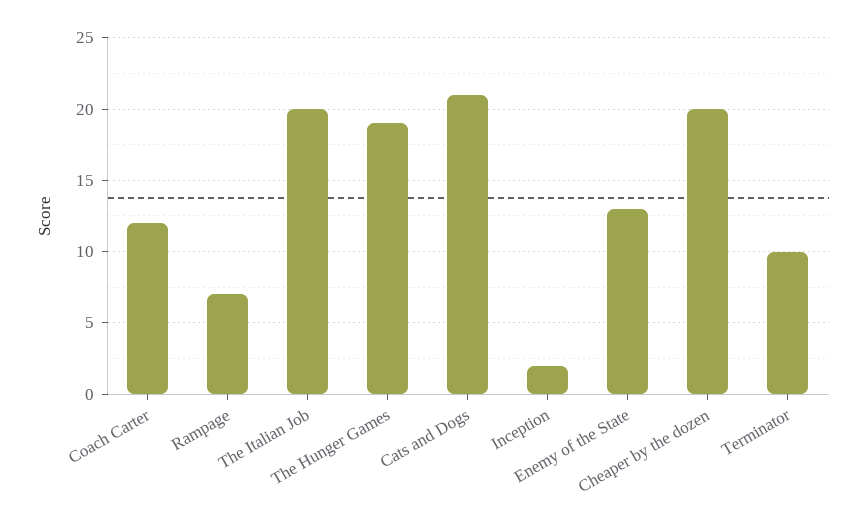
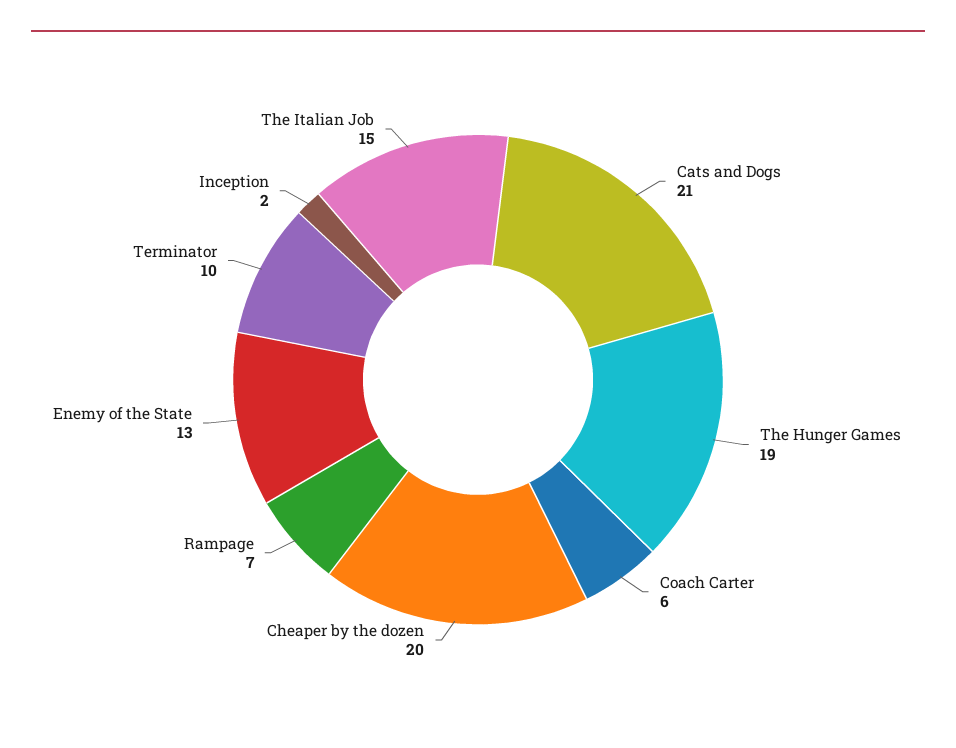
  {
-   "Coach Carter": 12,
+   "Coach Carter": 6,
    "Rampage": 7,
-   "The Italian Job": 20,
+   "The Italian Job": 15,
    "The Hunger Games": 19,
    "Cats and Dogs": 21,
    "Inception": 2,
    "Enemy of the State": 13,
    "Cheaper by the dozen": 20,
    "Terminator": 10
  }

